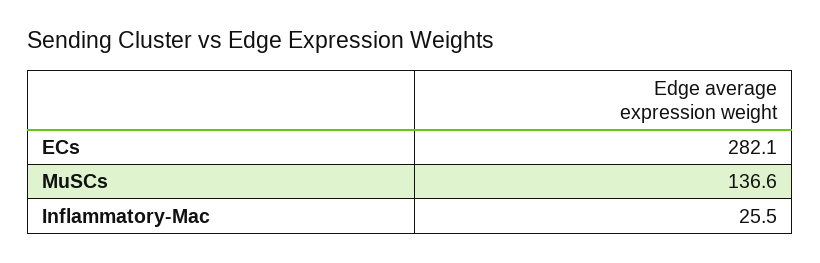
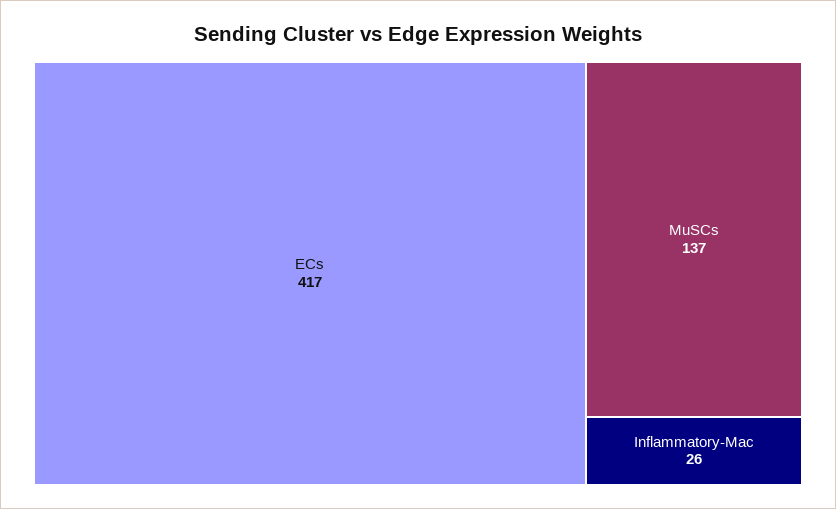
  {
-   "ECs": 282.1,
+   "ECs": 417,
    "MuSCs": 136.6,
    "Inflammatory-Mac": 25.5
  }

